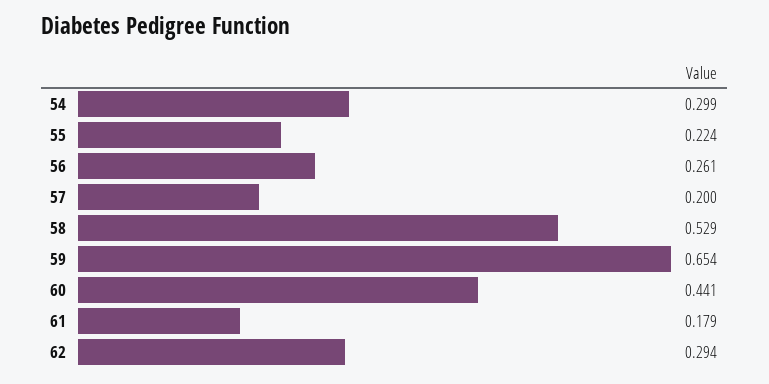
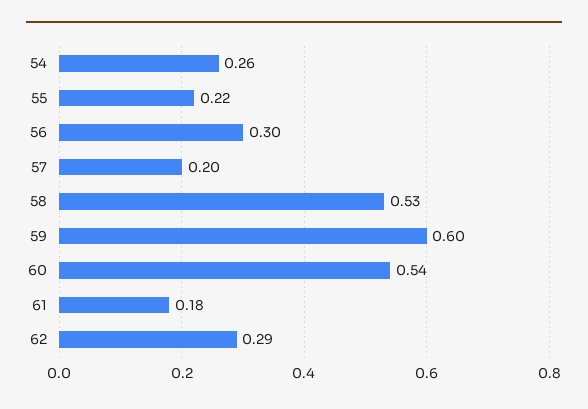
  {
-   "54": 0.299,
+   "54": 0.26,
    "55": 0.224,
-   "56": 0.261,
+   "56": 0.3,
    "57": 0.2,
    "58": 0.529,
-   "59": 0.654,
+   "59": 0.6,
-   "60": 0.441,
+   "60": 0.54,
    "61": 0.179,
    "62": 0.294
  }

